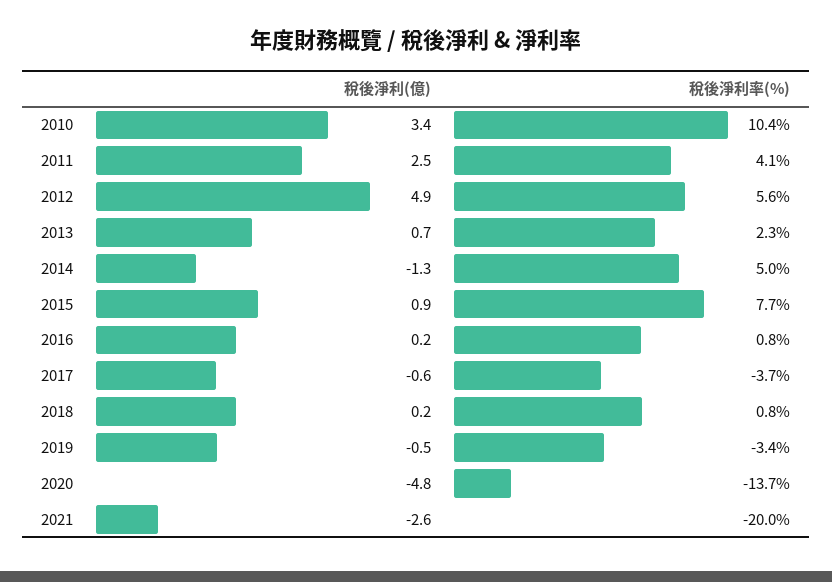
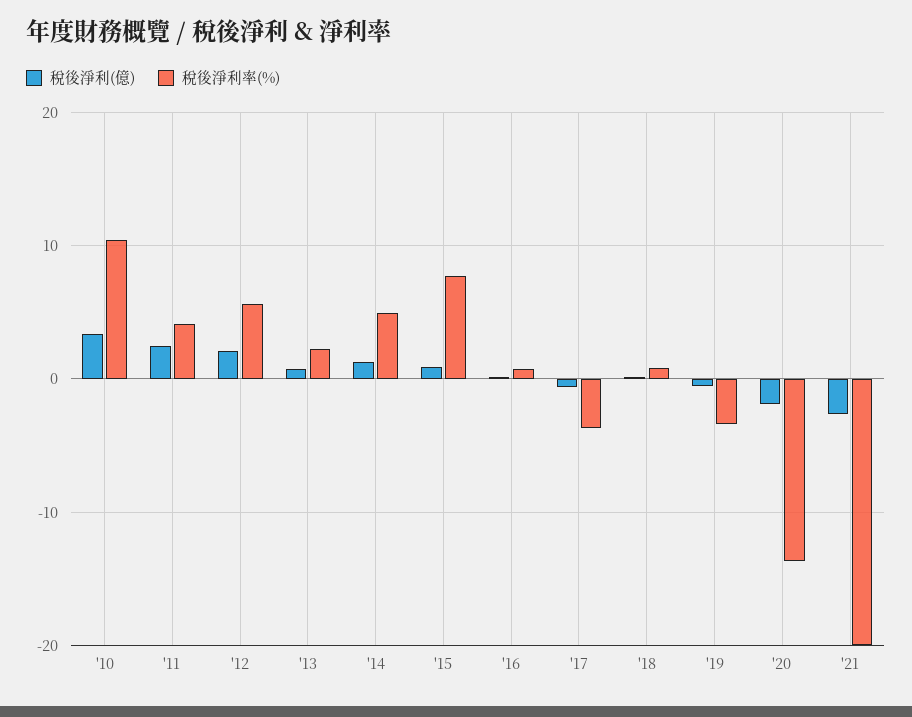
  {
    "稅後淨利(億)": {
      "2010": 3.4,
      "2011": 2.5,
-     "2012": 4.9,
+     "2012": 2,
      "2013": 0.7,
-     "2014": -1.3,
+     "2014": 1,
      "2015": 0.9,
      "2016": 0.2,
      "2017": -0.6,
      "2018": 0.2,
      "2019": -0.5,
-     "2020": -4.8,
+     "2020": -2,
      "2021": -2.6
    },
    "稅後淨利率(%)": {
      "2010": 10.4,
      "2011": 4.1,
      "2012": 5.6,
      "2013": 2.3,
      "2014": 5,
      "2015": 7.7,
      "2016": 0.8,
      "2017": -3.7,
      "2018": 0.8,
      "2019": -3.4,
      "2020": -13.7,
      "2021": -20
    }
  }

